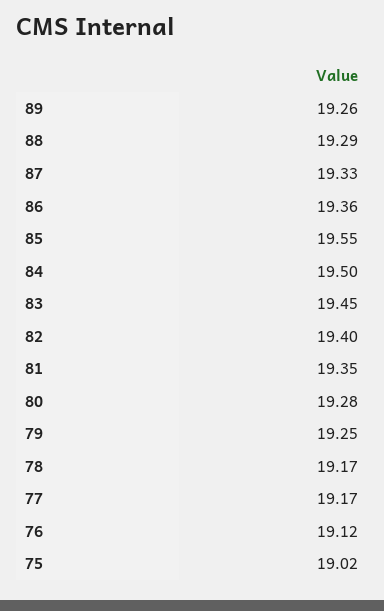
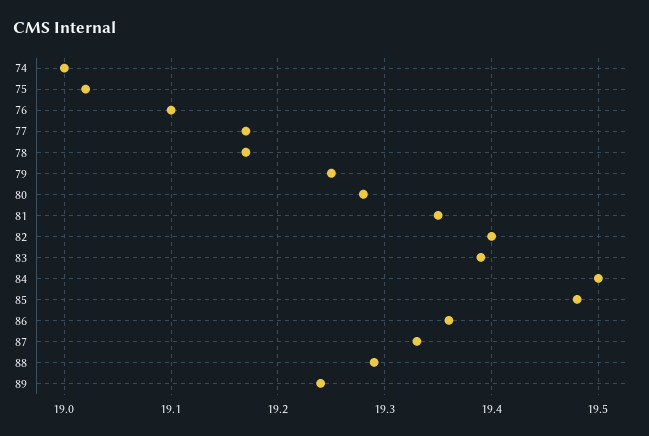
  {
-   "89": 19.26,
+   "89": 19.24,
    "88": 19.29,
    "87": 19.33,
    "86": 19.36,
-   "85": 19.55,
+   "85": 19.48,
    "84": 19.5,
-   "83": 19.45,
+   "83": 19.39,
    "82": 19.4,
    "81": 19.35,
    "80": 19.28,
    "79": 19.25,
    "78": 19.17,
    "77": 19.17,
-   "76": 19.12,
+   "76": 19.1,
-   "75": 19.02
+   "75": 19.02,
+   "74": 19
  }

